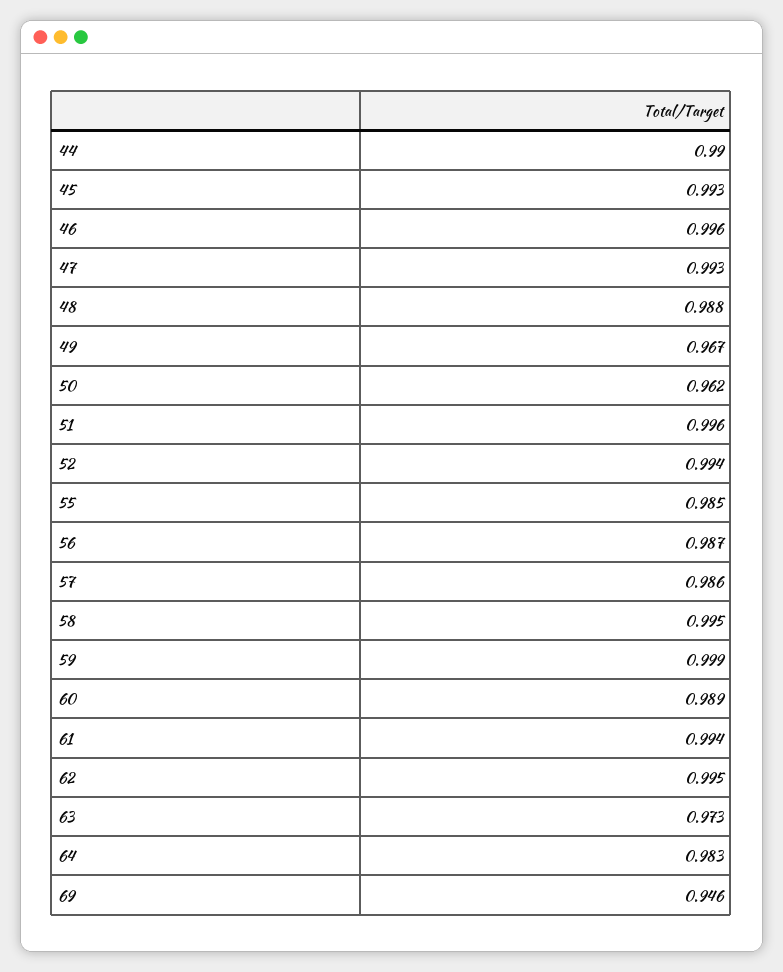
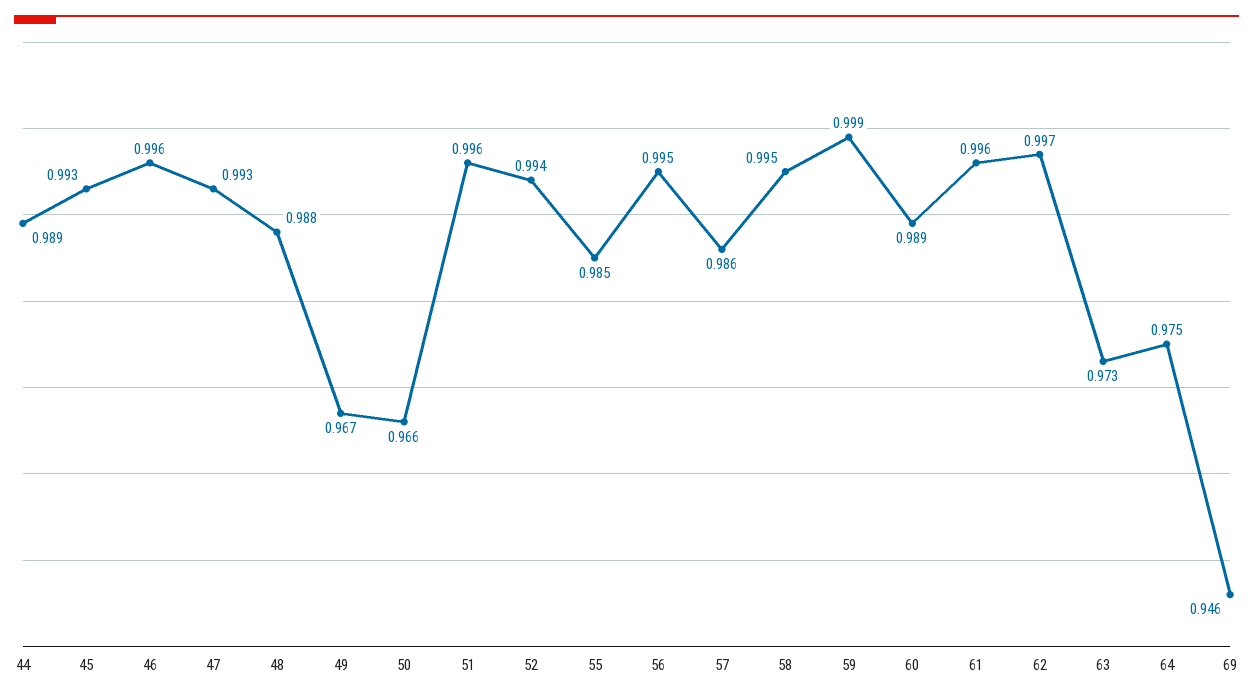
  {
-   "44": 0.99,
+   "44": 0.989,
    "45": 0.993,
    "46": 0.996,
    "47": 0.993,
    "48": 0.988,
    "49": 0.967,
-   "50": 0.962,
+   "50": 0.966,
    "51": 0.996,
    "52": 0.994,
    "55": 0.985,
-   "56": 0.987,
+   "56": 0.995,
    "57": 0.986,
    "58": 0.995,
    "59": 0.999,
    "60": 0.989,
-   "61": 0.994,
+   "61": 0.996,
-   "62": 0.995,
+   "62": 0.997,
    "63": 0.973,
-   "64": 0.983,
+   "64": 0.975,
    "69": 0.946
  }

